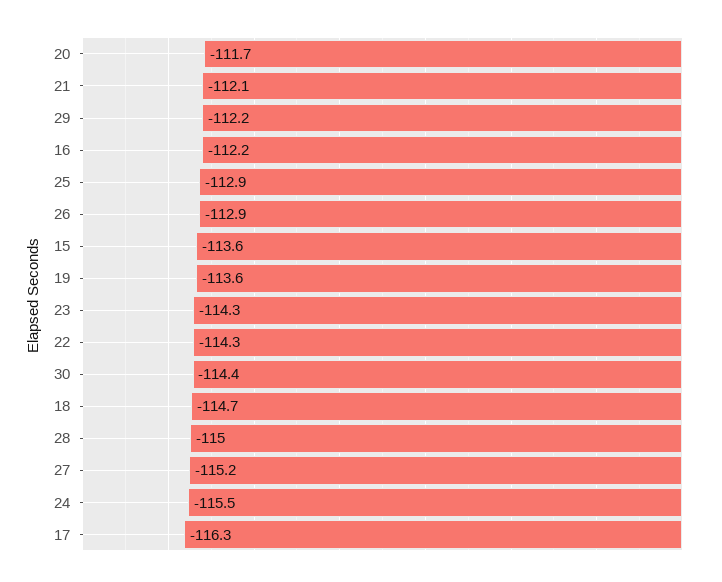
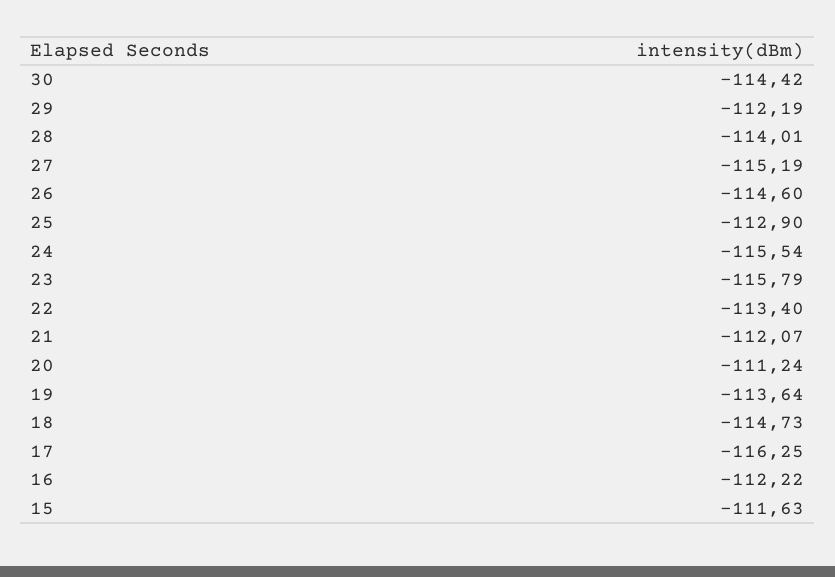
  {
-   "20": -111.7,
+   "20": -111.24,
    "21": -112.07,
    "29": -112.19,
    "16": -112.22,
    "25": -112.9,
-   "26": -112.9,
+   "26": -114.6,
-   "15": -113.6,
+   "15": -111.63,
    "19": -113.64,
-   "23": -114.3,
+   "23": -115.79,
-   "22": -114.3,
+   "22": -113.4,
    "30": -114.42,
    "18": -114.73,
-   "28": -115,
+   "28": -114.01,
    "27": -115.19,
    "24": -115.54,
    "17": -116.25
  }

